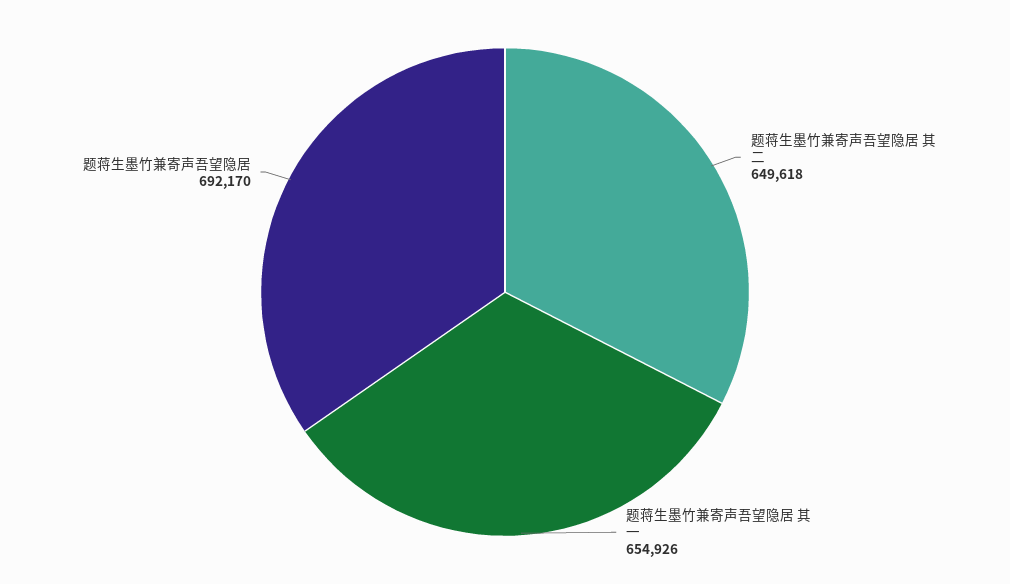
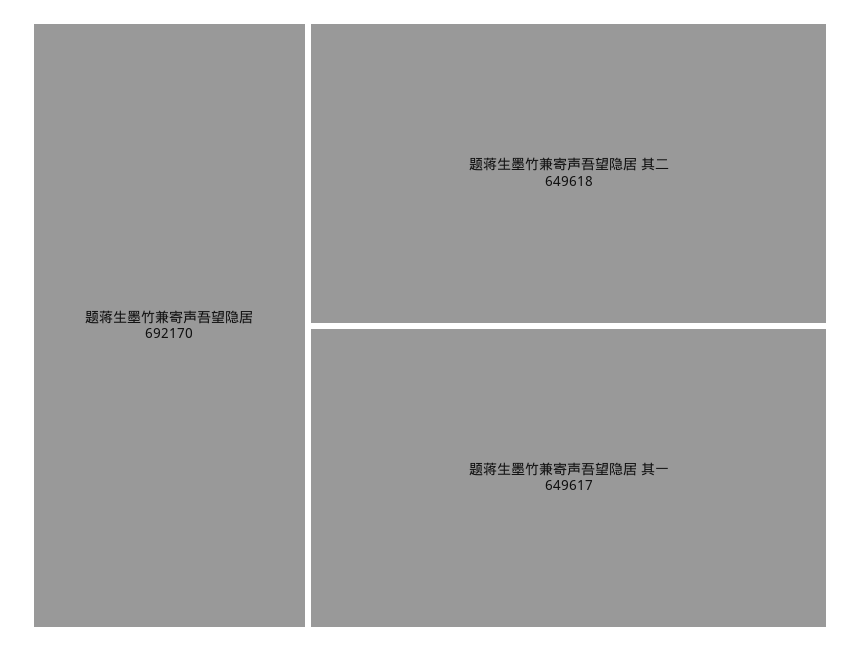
  {
    "题蒋生墨竹兼寄声吾望隐居 其二": 649618,
-   "题蒋生墨竹兼寄声吾望隐居 其一": 654926,
+   "题蒋生墨竹兼寄声吾望隐居 其一": 649617,
    "题蒋生墨竹兼寄声吾望隐居": 692170
  }

